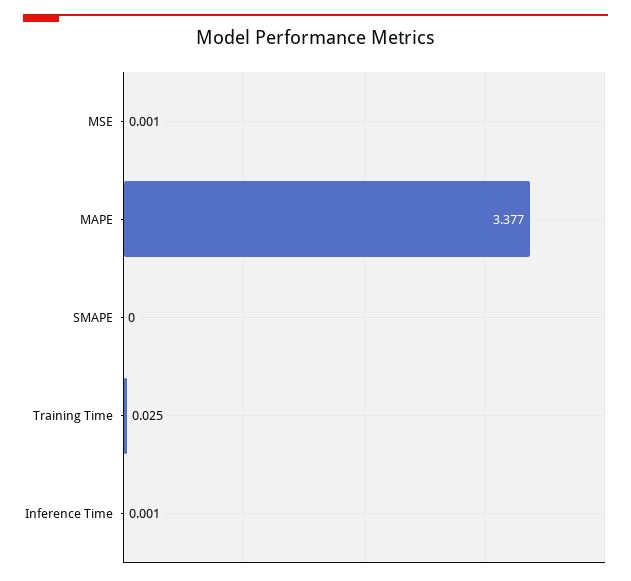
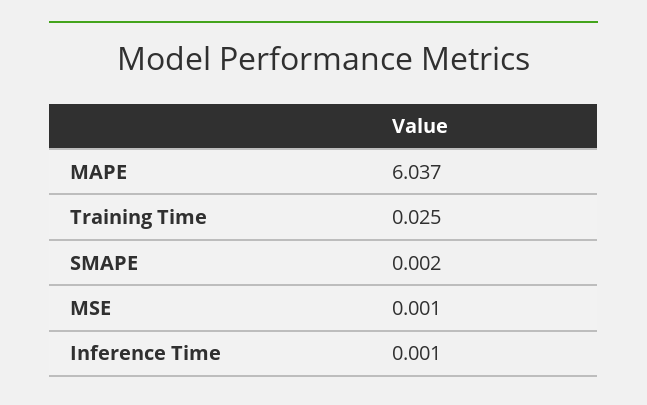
  {
    "MSE": 0.001,
-   "MAPE": 3.377,
+   "MAPE": 6.037,
-   "SMAPE": 0,
+   "SMAPE": 0.002,
    "Training Time": 0.025,
    "Inference Time": 0.001
  }

